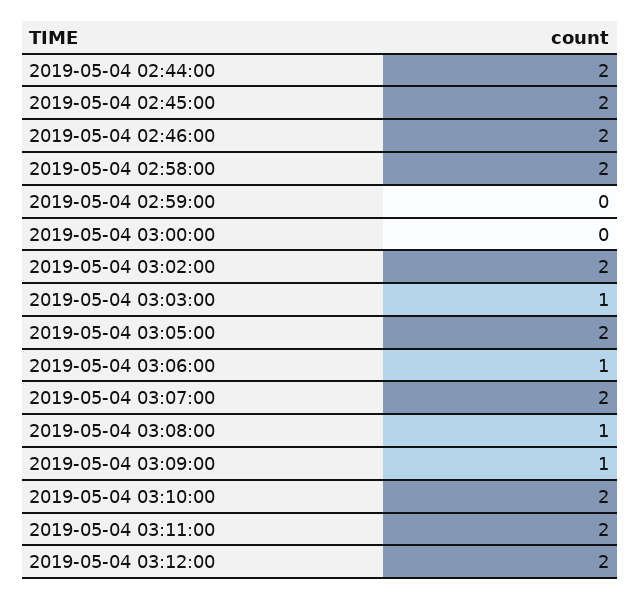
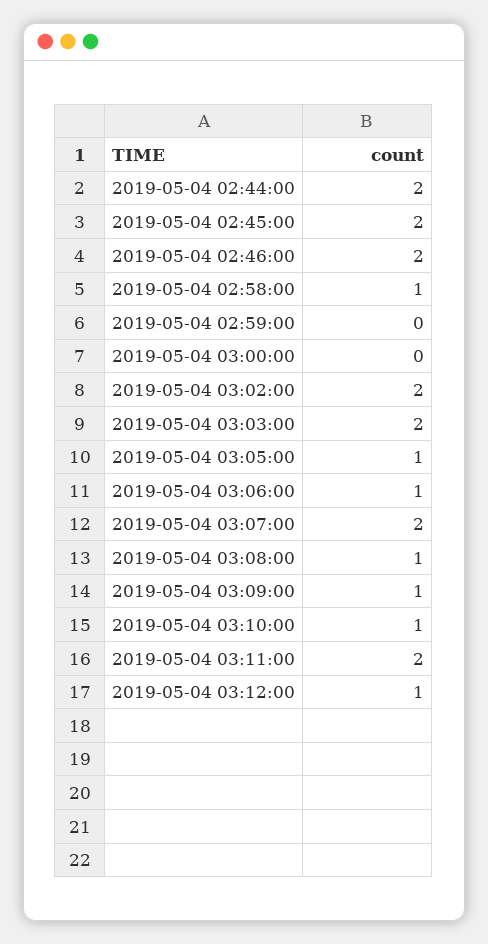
  {
    "2019-05-04 02:44:00": 2,
    "2019-05-04 02:45:00": 2,
    "2019-05-04 02:46:00": 2,
-   "2019-05-04 02:58:00": 2,
+   "2019-05-04 02:58:00": 1,
    "2019-05-04 02:59:00": 0,
    "2019-05-04 03:00:00": 0,
    "2019-05-04 03:02:00": 2,
-   "2019-05-04 03:03:00": 1,
+   "2019-05-04 03:03:00": 2,
-   "2019-05-04 03:05:00": 2,
+   "2019-05-04 03:05:00": 1,
    "2019-05-04 03:06:00": 1,
    "2019-05-04 03:07:00": 2,
    "2019-05-04 03:08:00": 1,
    "2019-05-04 03:09:00": 1,
-   "2019-05-04 03:10:00": 2,
+   "2019-05-04 03:10:00": 1,
    "2019-05-04 03:11:00": 2,
-   "2019-05-04 03:12:00": 2
+   "2019-05-04 03:12:00": 1
  }

